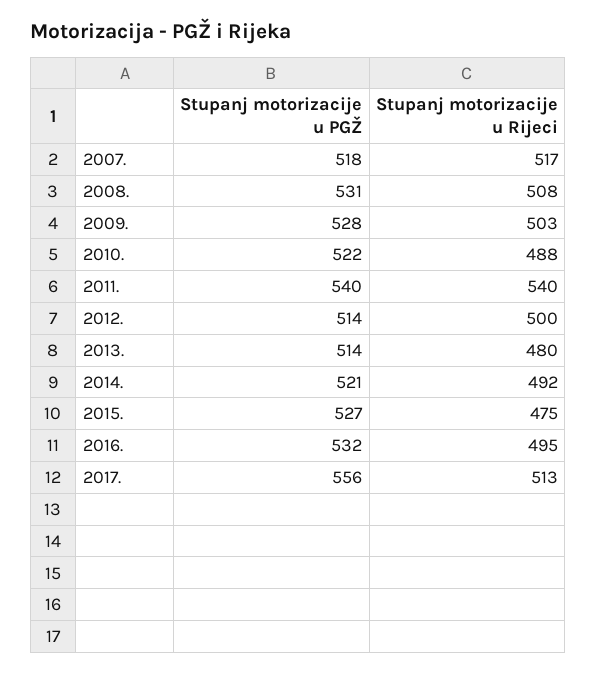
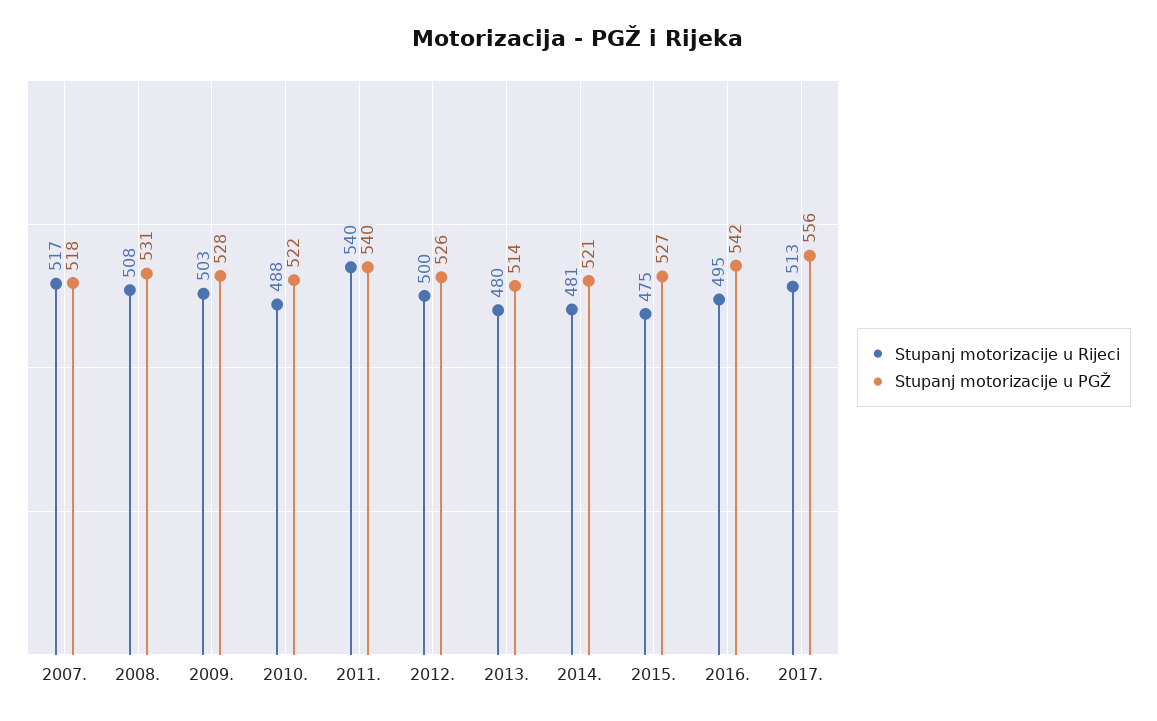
  {
    "Stupanj motorizacije u PGŽ": {
      "2007.": 518,
      "2008.": 531,
      "2009.": 528,
      "2010.": 522,
      "2011.": 540,
-     "2012.": 514,
+     "2012.": 526,
      "2013.": 514,
      "2014.": 521,
      "2015.": 527,
-     "2016.": 532,
+     "2016.": 542,
      "2017.": 556
    },
    "Stupanj motorizacije u Rijeci": {
      "2007.": 517,
      "2008.": 508,
      "2009.": 503,
      "2010.": 488,
      "2011.": 540,
      "2012.": 500,
      "2013.": 480,
-     "2014.": 492,
+     "2014.": 481,
      "2015.": 475,
      "2016.": 495,
      "2017.": 513
    }
  }

